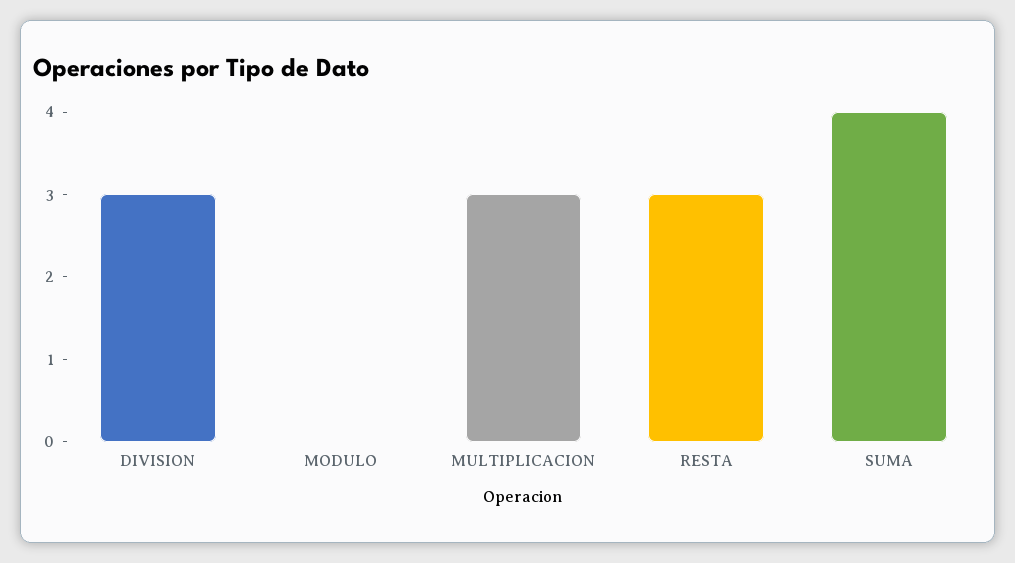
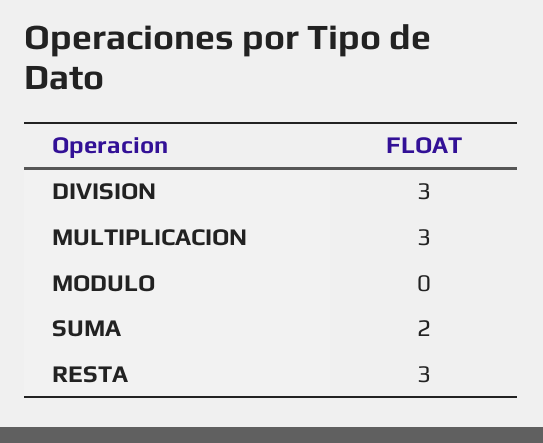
  {
    "DIVISION": 3,
    "MODULO": 0,
    "MULTIPLICACION": 3,
    "RESTA": 3,
-   "SUMA": 4
+   "SUMA": 2
  }

